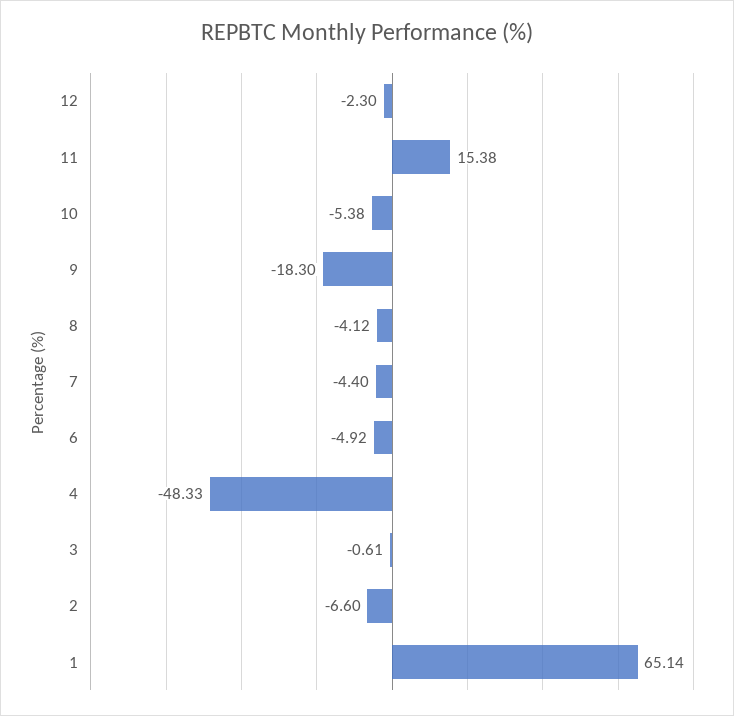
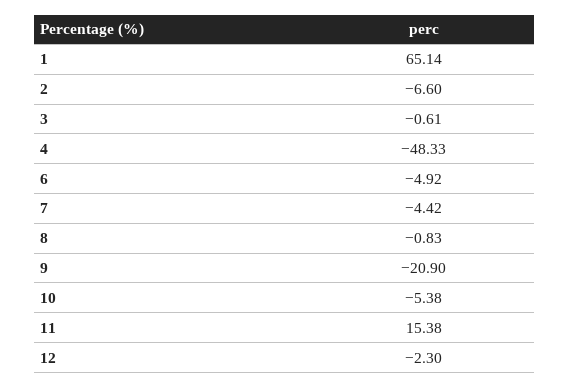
  {
    "12": -2.3,
    "11": 15.38,
    "10": -5.38,
-   "9": -18.3,
+   "9": -20.9,
-   "8": -4.12,
+   "8": -0.83,
-   "7": -4.4,
+   "7": -4.42,
    "6": -4.92,
    "4": -48.33,
    "3": -0.61,
    "2": -6.6,
    "1": 65.14
  }

